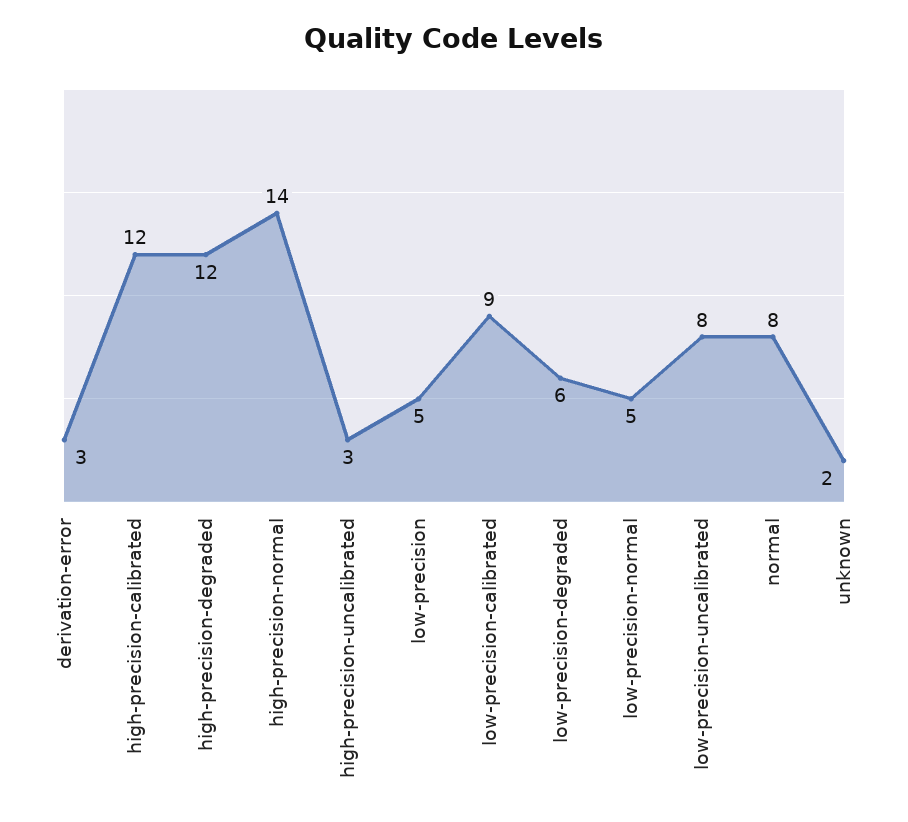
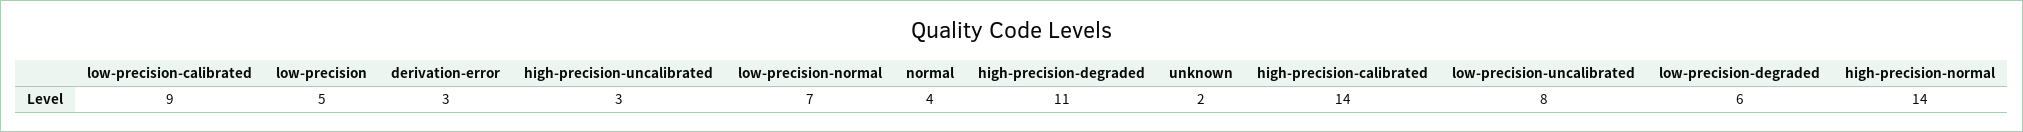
  {
    "derivation-error": 3,
-   "high-precision-calibrated": 12,
+   "high-precision-calibrated": 14,
-   "high-precision-degraded": 12,
+   "high-precision-degraded": 11,
    "high-precision-normal": 14,
    "high-precision-uncalibrated": 3,
    "low-precision": 5,
    "low-precision-calibrated": 9,
    "low-precision-degraded": 6,
-   "low-precision-normal": 5,
+   "low-precision-normal": 7,
    "low-precision-uncalibrated": 8,
-   "normal": 8,
+   "normal": 4,
    "unknown": 2
  }

